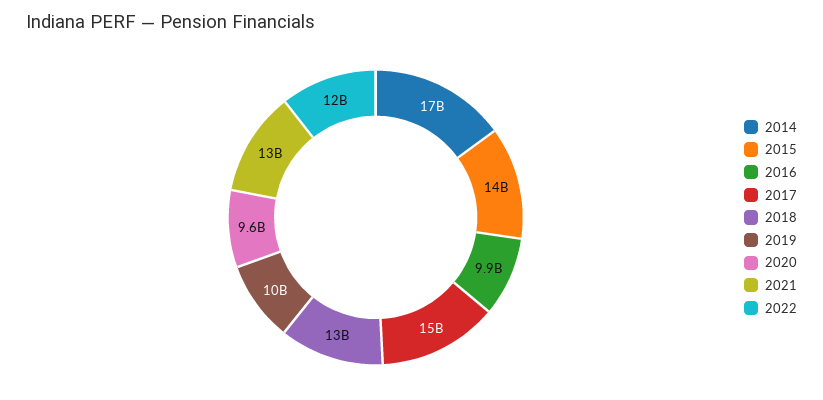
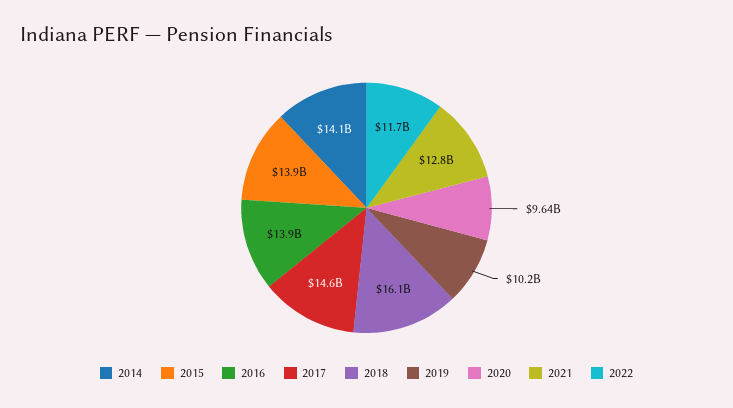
  {
-   "2014": 17000000000,
+   "2014": 14100000000,
    "2015": 13900000000,
-   "2016": 9900000000,
+   "2016": 13900000000,
    "2017": 14600000000,
-   "2018": 13000000000,
+   "2018": 16100000000,
    "2019": 10200000000,
    "2020": 9640000000,
    "2021": 12800000000,
    "2022": 11700000000
  }

